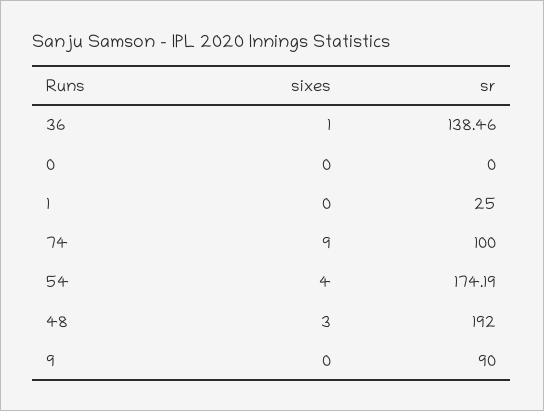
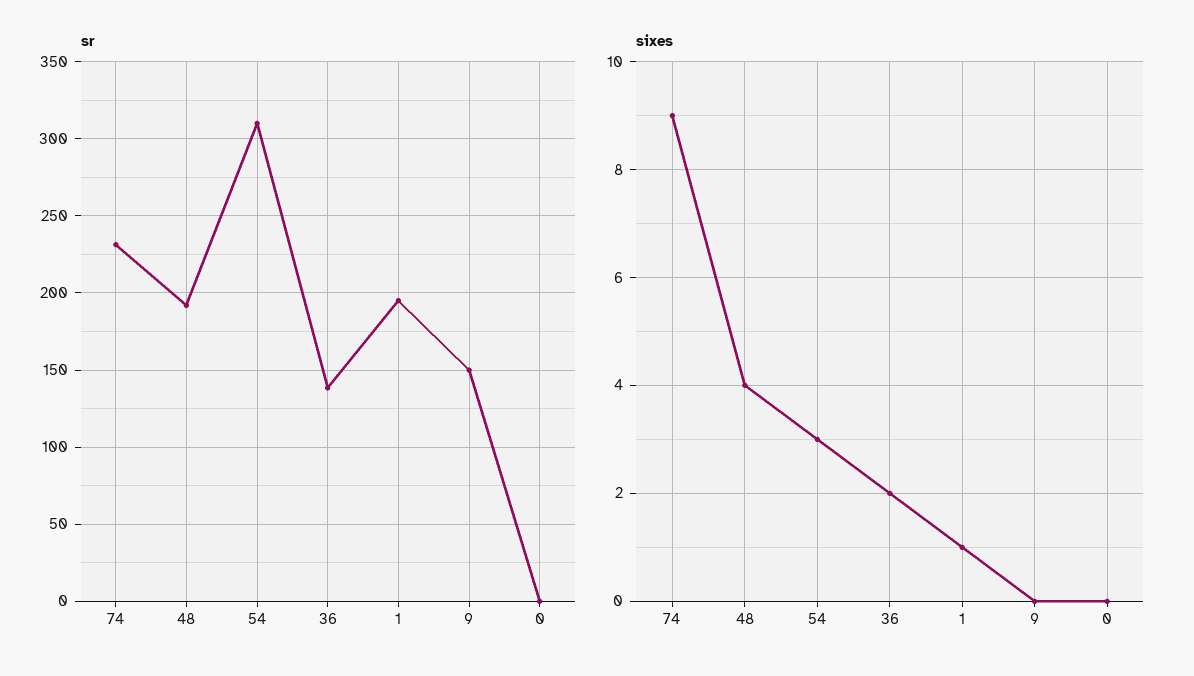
  {
    "sixes": {
-     "36": 1,
+     "36": 2,
      "0": 0,
-     "1": 0,
+     "1": 1,
      "74": 9,
-     "54": 4,
+     "54": 3,
-     "48": 3,
+     "48": 4,
      "9": 0
    },
    "sr": {
      "36": 138.46,
      "0": 0,
-     "1": 25,
+     "1": 195,
-     "74": 100,
+     "74": 230,
-     "54": 174.19,
+     "54": 310,
      "48": 192,
-     "9": 90
+     "9": 150
    }
  }

